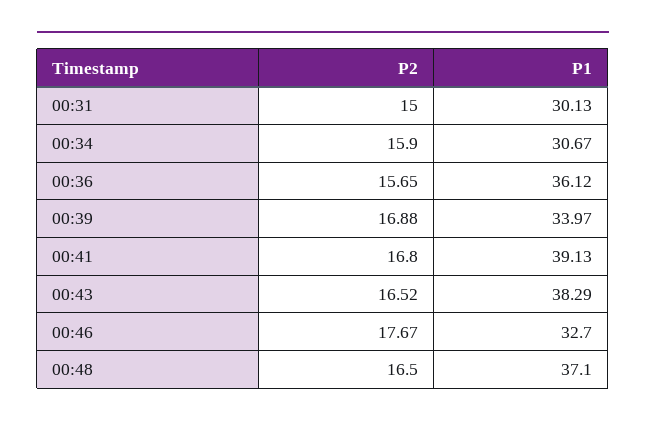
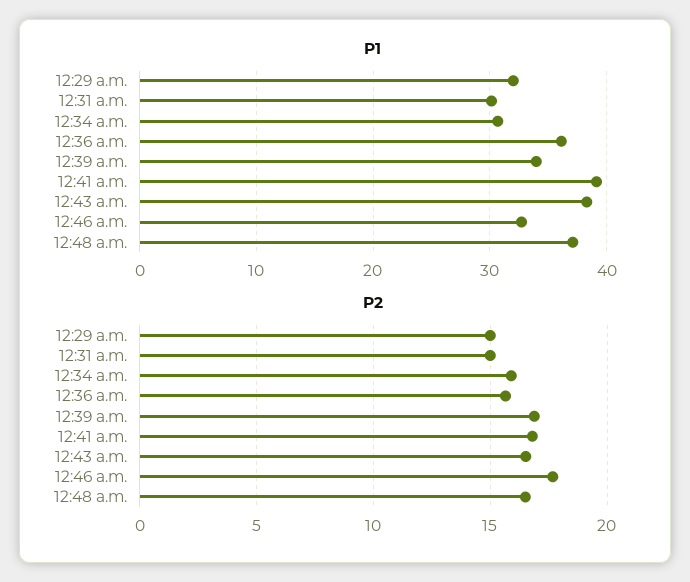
  {
    "P2": {
      "00:31": 15,
      "00:34": 15.9,
      "00:36": 15.65,
      "00:39": 16.88,
      "00:41": 16.8,
      "00:43": 16.52,
      "00:46": 17.67,
-     "00:48": 16.5
+     "00:48": 16.5,
+     "12:29 a.m.": 15
    },
    "P1": {
      "00:31": 30.13,
      "00:34": 30.67,
      "00:36": 36.12,
      "00:39": 33.97,
      "00:41": 39.13,
      "00:43": 38.29,
      "00:46": 32.7,
-     "00:48": 37.1
+     "00:48": 37.1,
+     "12:29 a.m.": 32
    }
  }

